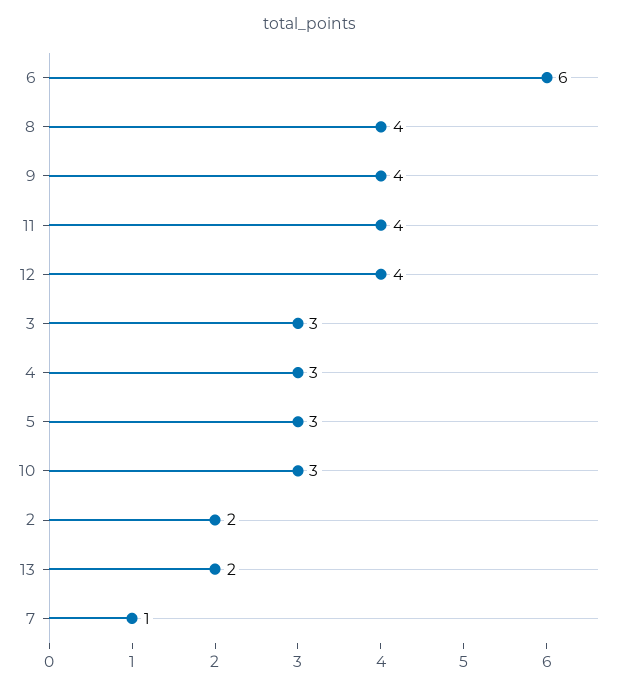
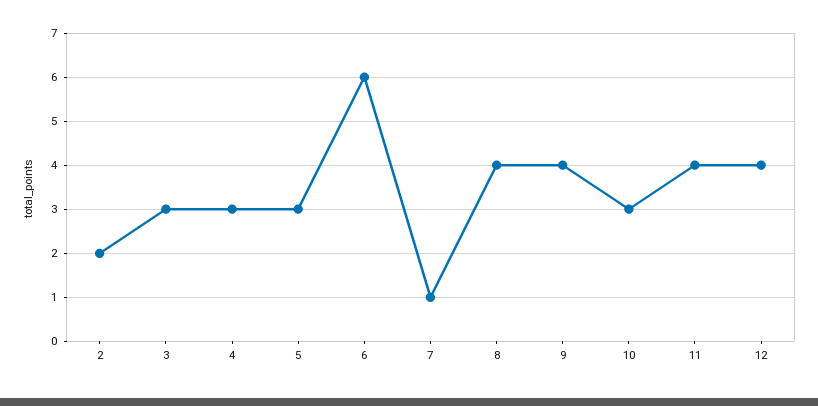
  {
    "6": 6,
    "8": 4,
    "9": 4,
    "11": 4,
    "12": 4,
    "3": 3,
    "4": 3,
    "5": 3,
    "10": 3,
    "2": 2,
-   "13": 2,
    "7": 1
  }

